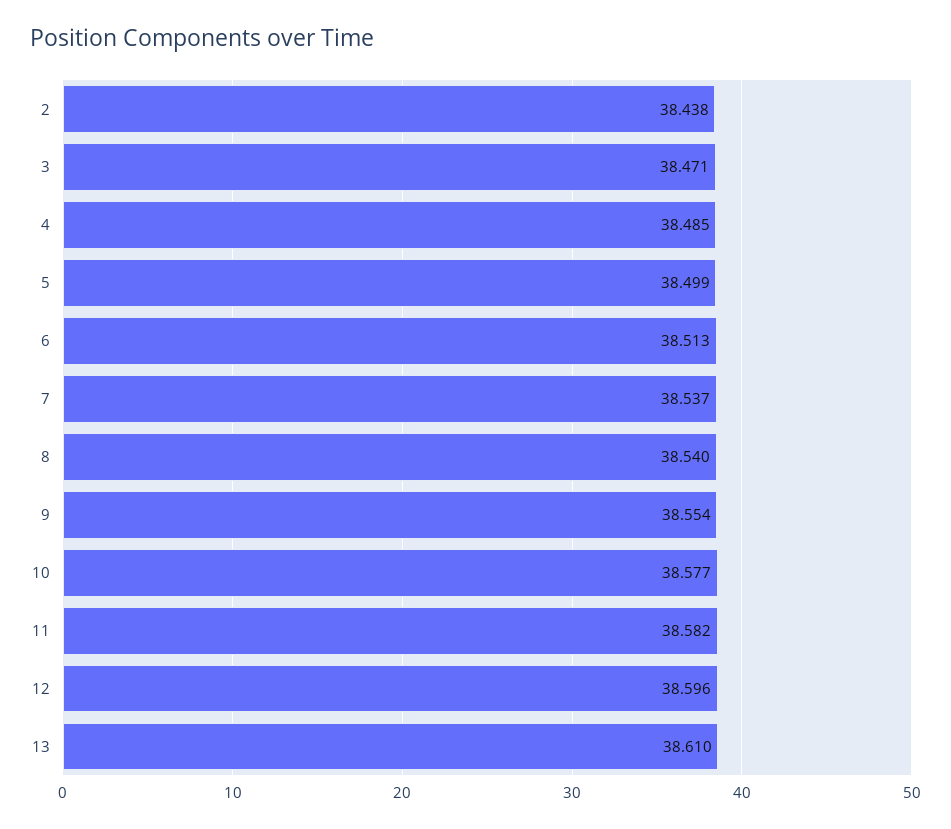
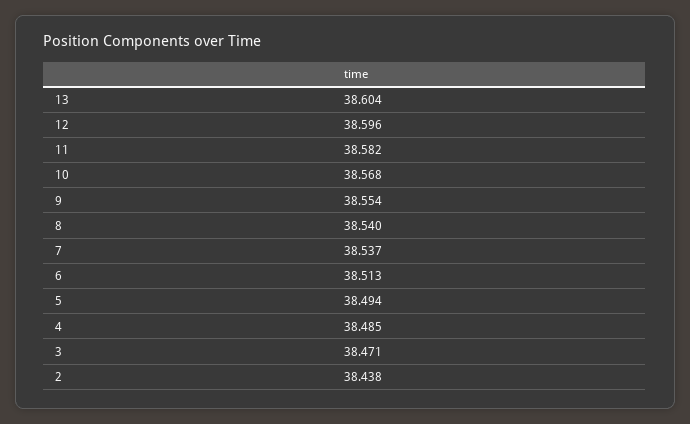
  {
    "2": 38.438,
    "3": 38.471,
    "4": 38.485,
-   "5": 38.499,
+   "5": 38.494,
    "6": 38.513,
    "7": 38.537,
    "8": 38.54,
    "9": 38.554,
-   "10": 38.577,
+   "10": 38.568,
    "11": 38.582,
    "12": 38.596,
-   "13": 38.61
+   "13": 38.604
  }

